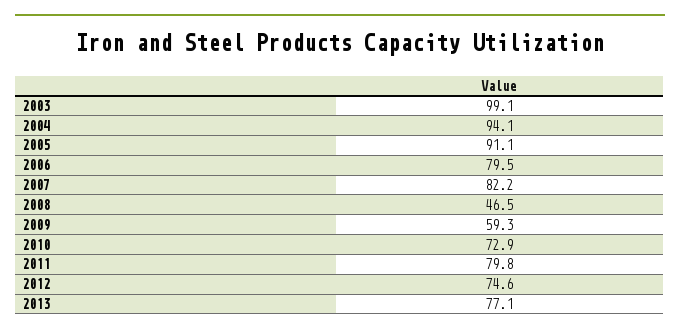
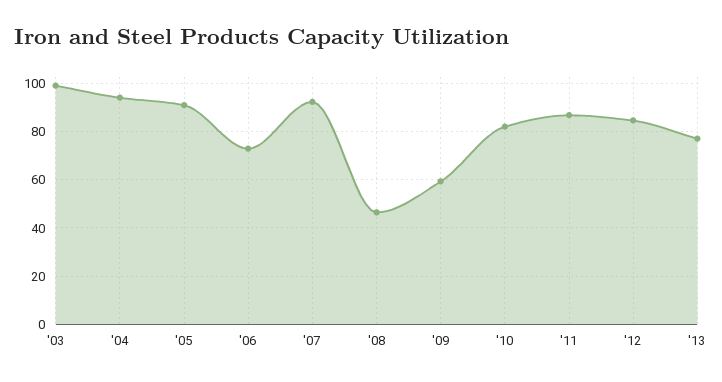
  {
    "2003": 99.1,
    "2004": 94.1,
    "2005": 91.1,
-   "2006": 79.5,
+   "2006": 72.5,
-   "2007": 82.2,
+   "2007": 92.5,
    "2008": 46.5,
    "2009": 59.3,
-   "2010": 72.9,
+   "2010": 82.5,
-   "2011": 79.8,
+   "2011": 87.5,
-   "2012": 74.6,
+   "2012": 85,
    "2013": 77.1
  }

